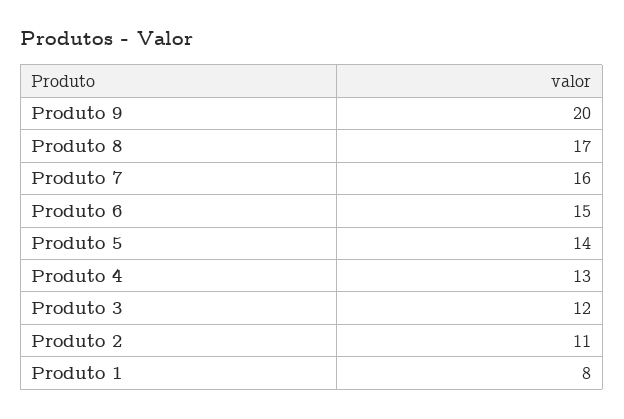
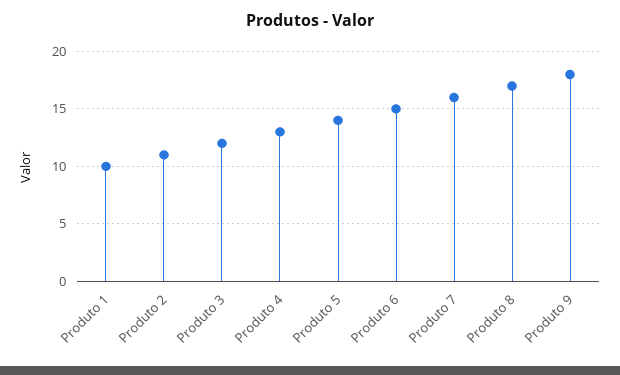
  {
-   "Produto 9": 20,
+   "Produto 9": 18,
    "Produto 8": 17,
    "Produto 7": 16,
    "Produto 6": 15,
    "Produto 5": 14,
    "Produto 4": 13,
    "Produto 3": 12,
    "Produto 2": 11,
-   "Produto 1": 8
+   "Produto 1": 10
  }

